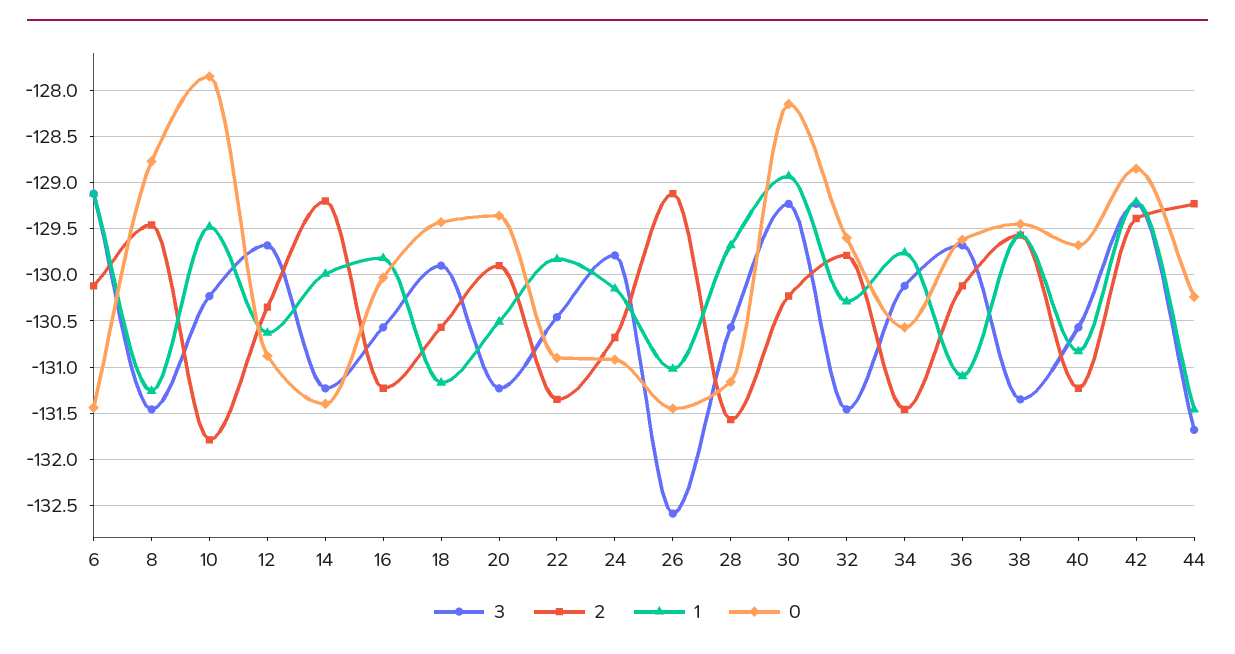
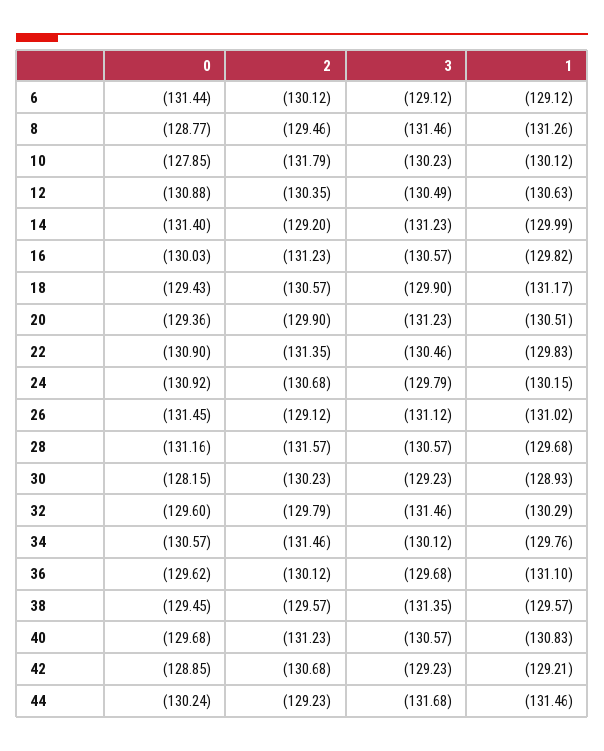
  {
    "3": {
      "6": -129.12,
      "8": -131.46,
      "10": -130.23,
-     "12": -129.7,
+     "12": -130.49,
      "14": -131.23,
      "16": -130.57,
      "18": -129.9,
      "20": -131.23,
      "22": -130.46,
      "24": -129.79,
-     "26": -132.6,
+     "26": -131.12,
      "28": -130.57,
      "30": -129.23,
      "32": -131.46,
      "34": -130.12,
      "36": -129.68,
      "38": -131.35,
      "40": -130.57,
      "42": -129.23,
      "44": -131.68
    },
    "2": {
      "6": -130.12,
      "8": -129.46,
      "10": -131.79,
      "12": -130.35,
      "14": -129.2,
      "16": -131.23,
      "18": -130.57,
      "20": -129.9,
      "22": -131.35,
      "24": -130.68,
      "26": -129.12,
      "28": -131.57,
      "30": -130.23,
      "32": -129.79,
      "34": -131.46,
      "36": -130.12,
      "38": -129.57,
      "40": -131.23,
-     "42": -129.4,
+     "42": -130.68,
      "44": -129.23
    },
    "1": {
      "6": -129.12,
      "8": -131.26,
-     "10": -129.5,
+     "10": -130.12,
      "12": -130.63,
      "14": -129.99,
      "16": -129.82,
      "18": -131.17,
      "20": -130.51,
      "22": -129.83,
      "24": -130.15,
      "26": -131.02,
      "28": -129.68,
      "30": -128.93,
      "32": -130.29,
      "34": -129.76,
      "36": -131.1,
      "38": -129.57,
      "40": -130.83,
      "42": -129.21,
      "44": -131.46
    },
    "0": {
      "6": -131.44,
      "8": -128.77,
      "10": -127.85,
      "12": -130.88,
      "14": -131.4,
      "16": -130.03,
      "18": -129.43,
      "20": -129.36,
      "22": -130.9,
      "24": -130.92,
      "26": -131.45,
      "28": -131.16,
      "30": -128.15,
      "32": -129.6,
      "34": -130.57,
      "36": -129.62,
      "38": -129.45,
      "40": -129.68,
      "42": -128.85,
      "44": -130.24
    }
  }

